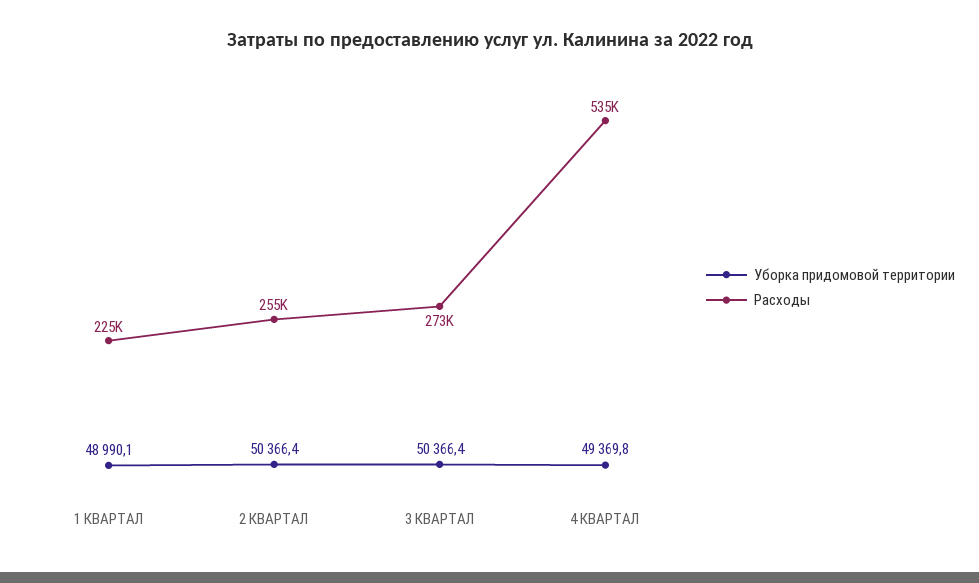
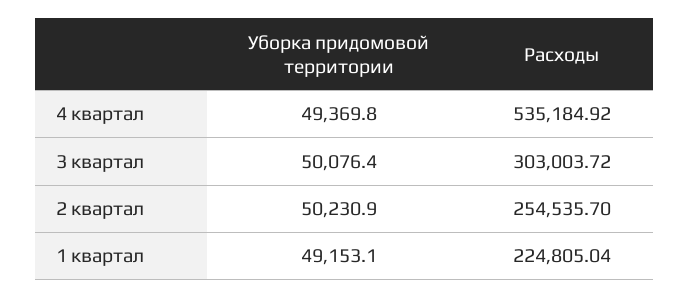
  {
    "Уборка придомовой территории": {
-     "1 КВАРТАЛ": 48990.1,
+     "1 КВАРТАЛ": 49153.1,
-     "2 КВАРТАЛ": 50366.4,
+     "2 КВАРТАЛ": 50230.9,
-     "3 КВАРТАЛ": 50366.4,
+     "3 КВАРТАЛ": 50076.4,
      "4 КВАРТАЛ": 49369.8
    },
    "Расходы": {
      "1 КВАРТАЛ": 224805.04,
      "2 КВАРТАЛ": 254535.7,
-     "3 КВАРТАЛ": 273000,
+     "3 КВАРТАЛ": 303003.72,
      "4 КВАРТАЛ": 535184.92
    }
  }

